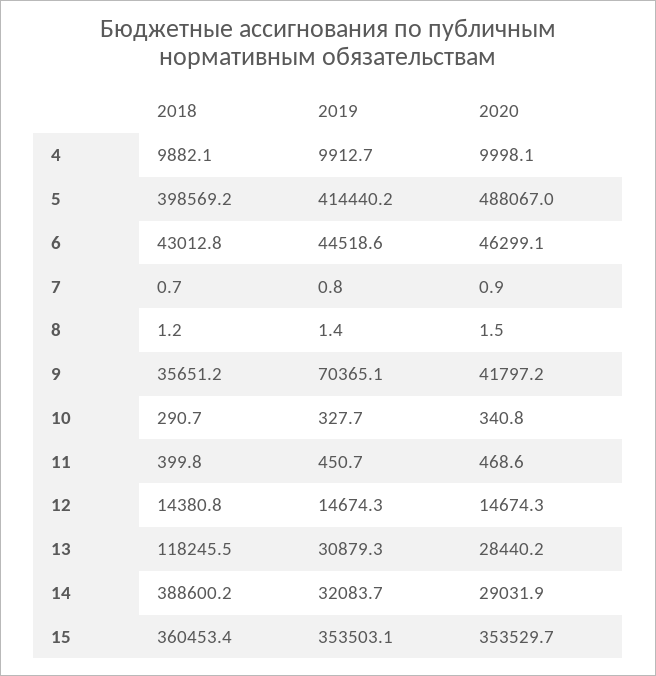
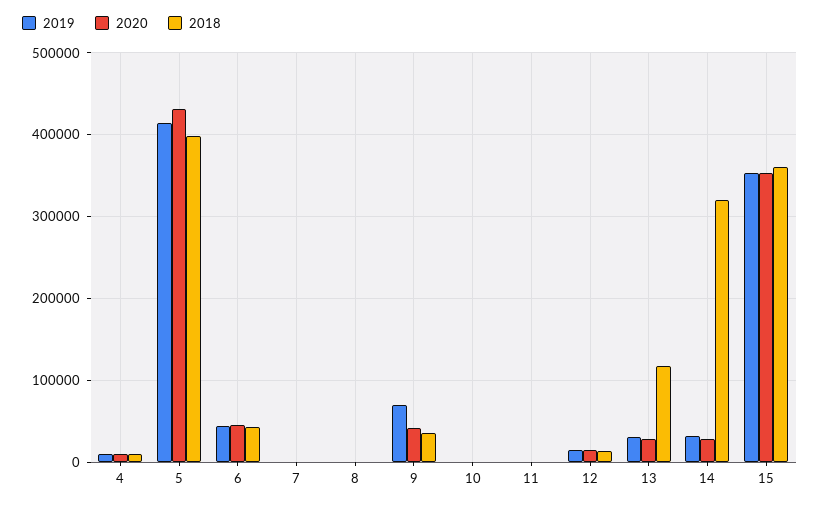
  {
    "2018": {
      "4": 9882.1,
      "5": 398569.2,
      "6": 43012.8,
      "7": 0.7,
      "8": 1.2,
      "9": 35651.2,
      "10": 290.7,
      "11": 399.8,
      "12": 14380.8,
      "13": 118245.5,
-     "14": 388600.2,
+     "14": 320000,
      "15": 360453.4
    },
    "2019": {
      "4": 9912.7,
      "5": 414440.2,
      "6": 44518.6,
      "7": 0.8,
      "8": 1.4,
      "9": 70365.1,
      "10": 327.7,
      "11": 450.7,
      "12": 14674.3,
      "13": 30879.3,
      "14": 32083.7,
      "15": 353503.1
    },
    "2020": {
      "4": 9998.1,
-     "5": 488067,
+     "5": 430000,
      "6": 46299.1,
      "7": 0.9,
      "8": 1.5,
      "9": 41797.2,
      "10": 340.8,
      "11": 468.6,
      "12": 14674.3,
      "13": 28440.2,
      "14": 29031.9,
      "15": 353529.7
    }
  }

